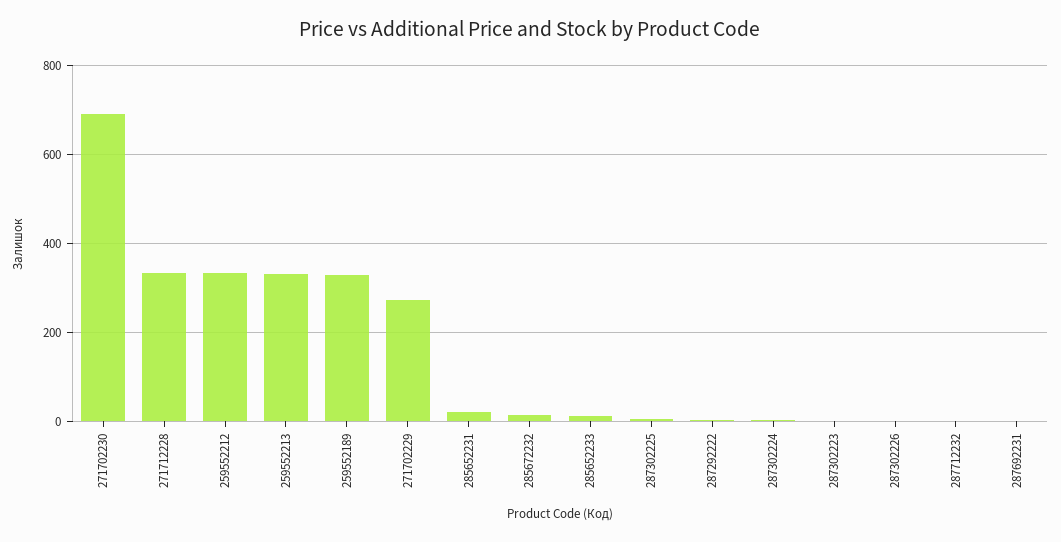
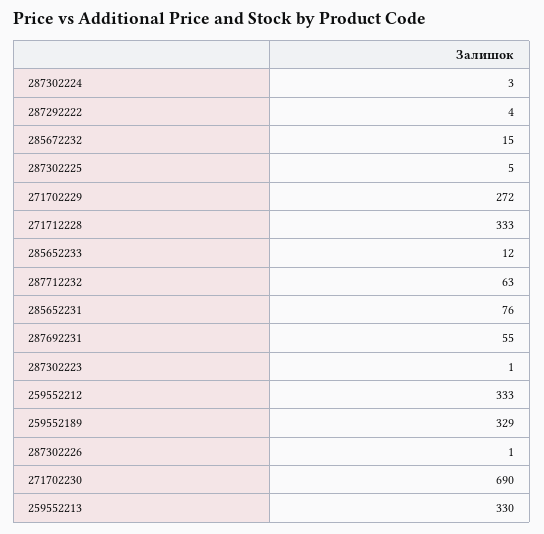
  {
    "271702230": 690,
    "271712228": 333,
    "259552212": 333,
    "259552213": 330,
    "259552189": 329,
    "271702229": 272,
-   "285652231": 20,
+   "285652231": 76,
    "285672232": 15,
    "285652233": 12,
    "287302225": 5,
    "287292222": 4,
    "287302224": 3,
    "287302223": 1,
    "287302226": 1,
-   "287712232": 0,
+   "287712232": 63,
-   "287692231": 0
+   "287692231": 55
  }

